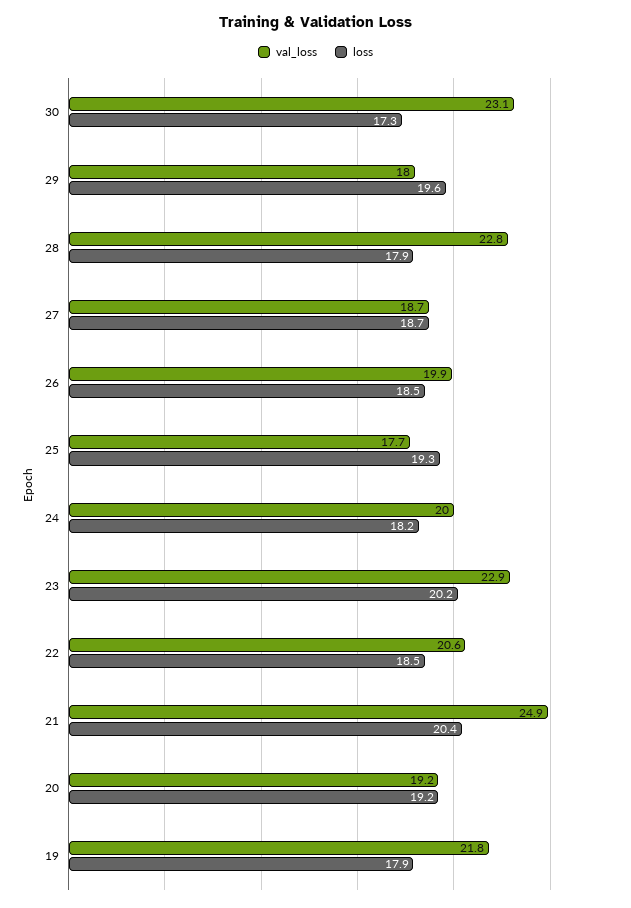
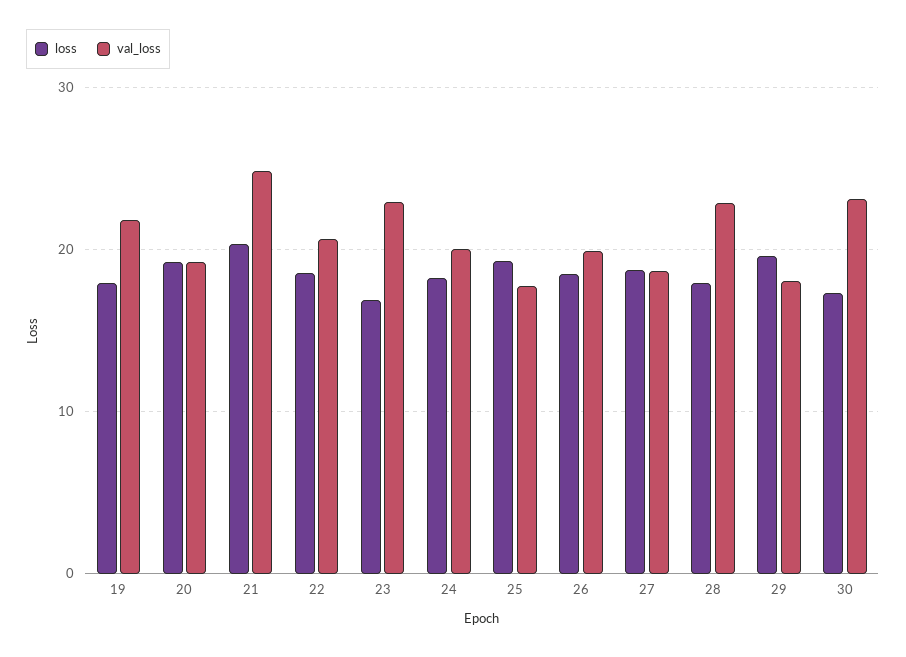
  {
    "val_loss": {
      "30": 23.1,
      "29": 18,
      "28": 22.8,
      "27": 18.7,
      "26": 19.9,
      "25": 17.7,
      "24": 20,
      "23": 22.9,
      "22": 20.6,
      "21": 24.9,
      "20": 19.2,
      "19": 21.8
    },
    "loss": {
      "30": 17.3,
      "29": 19.6,
      "28": 17.9,
      "27": 18.7,
      "26": 18.5,
      "25": 19.3,
      "24": 18.2,
-     "23": 20.2,
+     "23": 17,
      "22": 18.5,
      "21": 20.4,
      "20": 19.2,
      "19": 17.9
    }
  }

